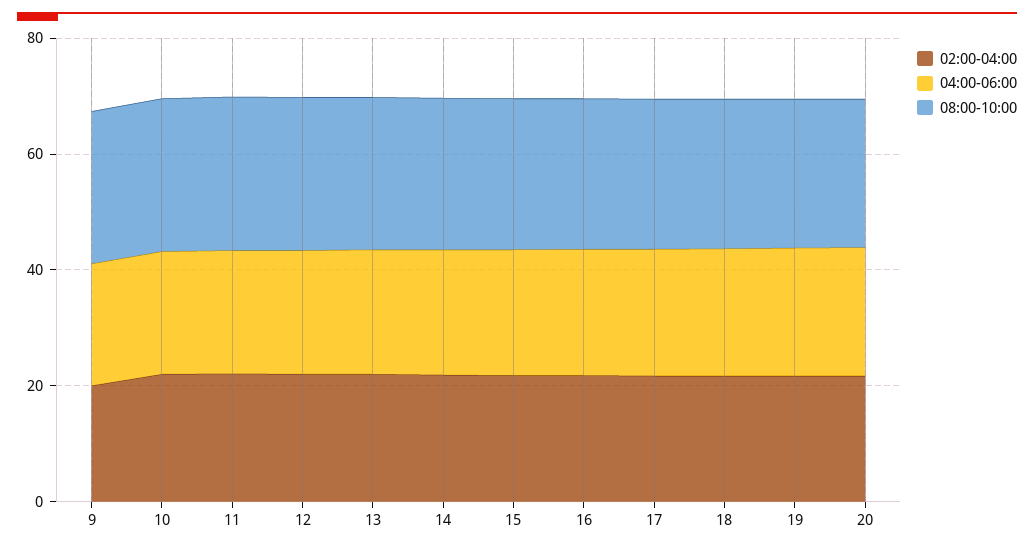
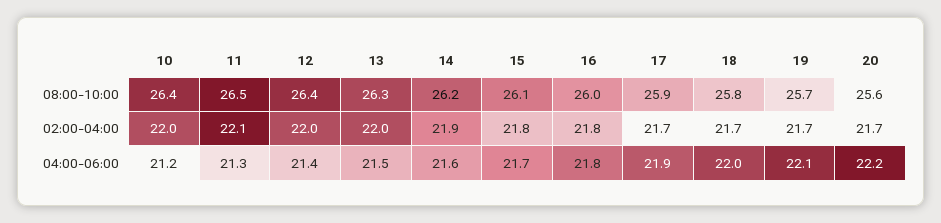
  {
    "02:00-04:00": {
-     "9": 20,
      "10": 22,
      "11": 22.1,
      "12": 22,
      "13": 22,
      "14": 21.9,
      "15": 21.8,
      "16": 21.8,
      "17": 21.7,
      "18": 21.7,
      "19": 21.7,
      "20": 21.7
    },
    "04:00-06:00": {
-     "9": 20,
      "10": 21.2,
      "11": 21.3,
      "12": 21.4,
      "13": 21.5,
      "14": 21.6,
      "15": 21.7,
      "16": 21.8,
      "17": 21.9,
      "18": 22,
      "19": 22.1,
      "20": 22.2
    },
    "08:00-10:00": {
-     "9": 25,
      "10": 26.4,
      "11": 26.5,
      "12": 26.4,
      "13": 26.3,
      "14": 26.2,
      "15": 26.1,
      "16": 26,
      "17": 25.9,
      "18": 25.8,
      "19": 25.7,
      "20": 25.6
    }
  }

